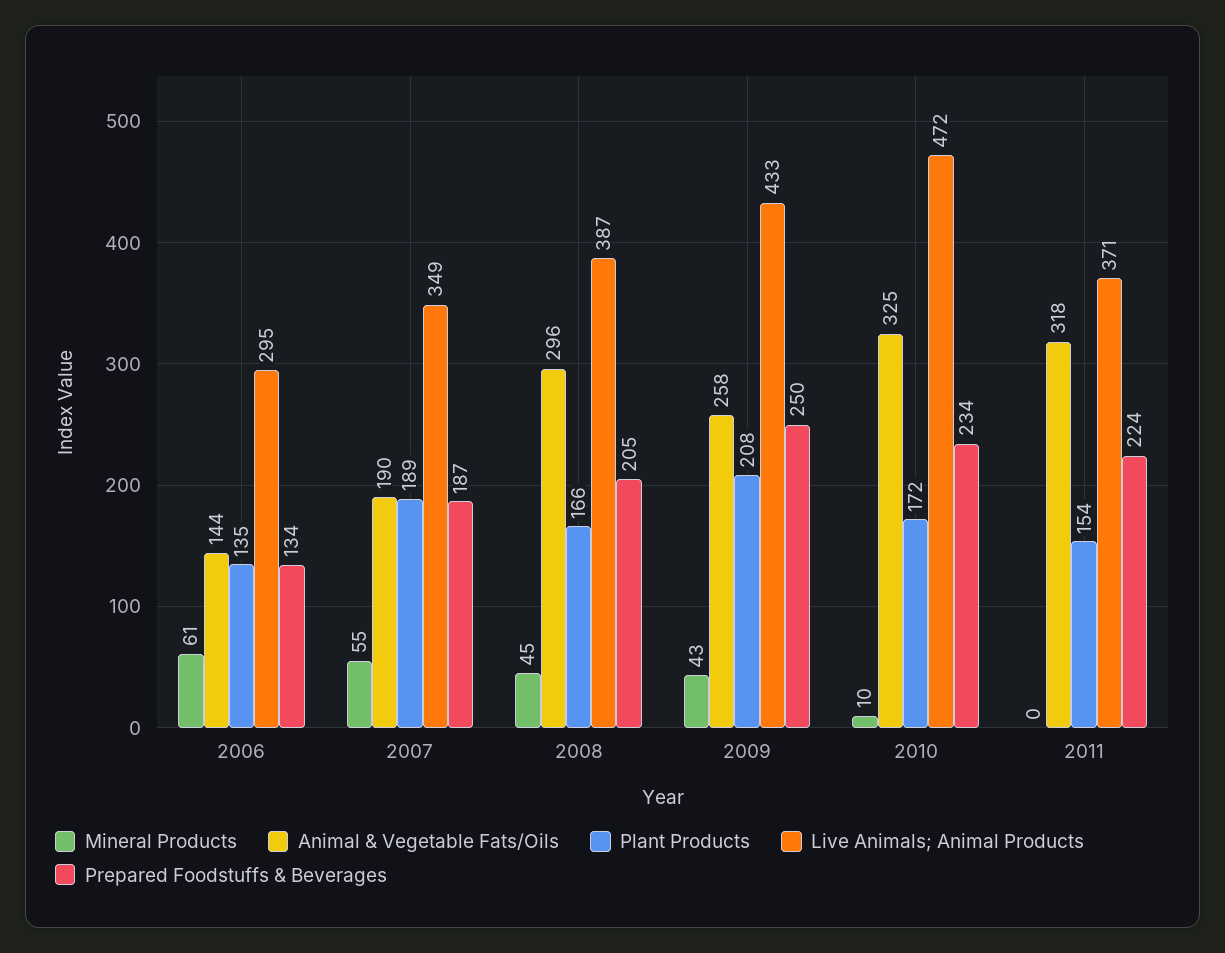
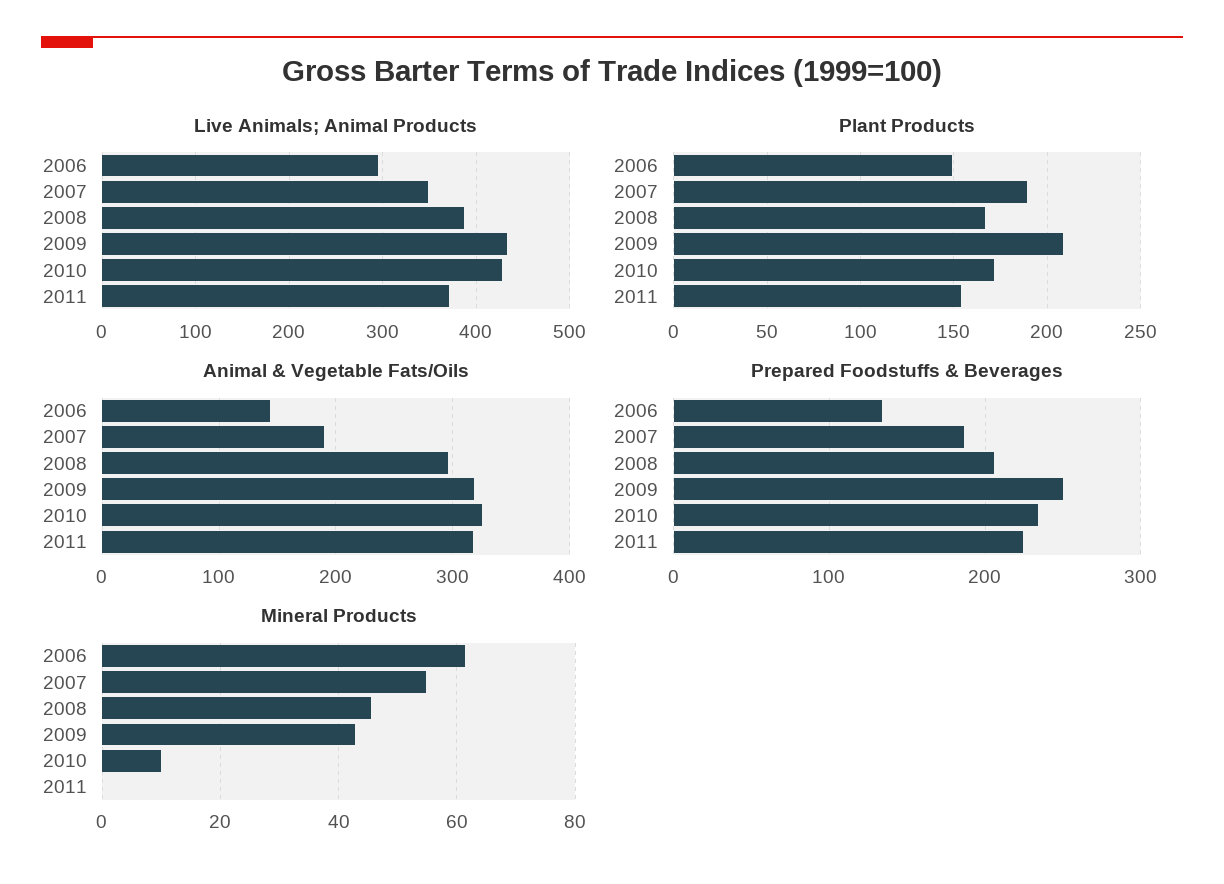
  {
    "Mineral Products": {
      "2006": 61,
      "2007": 55,
      "2008": 45,
      "2009": 43,
      "2010": 10,
      "2011": 0
    },
    "Animal & Vegetable Fats/Oils": {
      "2006": 144,
      "2007": 190,
      "2008": 296,
-     "2009": 258,
+     "2009": 320,
      "2010": 325,
      "2011": 318
    },
    "Plant Products": {
-     "2006": 135,
+     "2006": 150,
      "2007": 189,
      "2008": 166,
      "2009": 208,
      "2010": 172,
      "2011": 154
    },
    "Live Animals; Animal Products": {
      "2006": 295,
      "2007": 349,
      "2008": 387,
      "2009": 433,
-     "2010": 472,
+     "2010": 430,
      "2011": 371
    },
    "Prepared Foodstuffs & Beverages": {
      "2006": 134,
      "2007": 187,
      "2008": 205,
      "2009": 250,
      "2010": 234,
      "2011": 224
    }
  }

